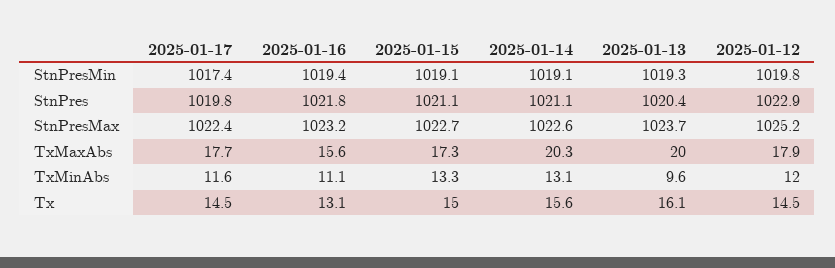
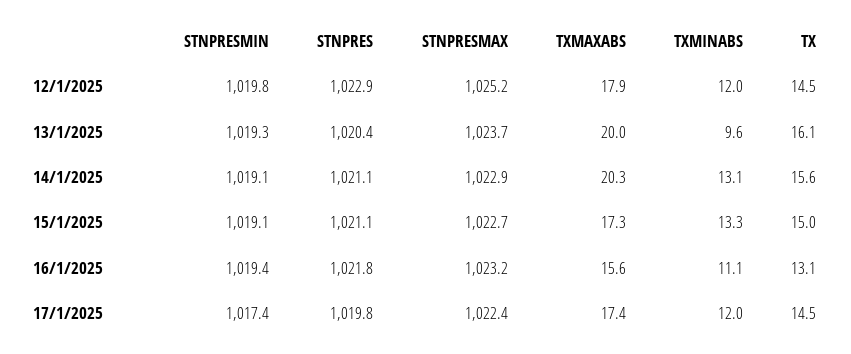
  {
    "2025-01-17": {
      "StnPresMin": 1017.4,
      "StnPres": 1019.8,
      "StnPresMax": 1022.4,
-     "TxMaxAbs": 17.7,
+     "TxMaxAbs": 17.4,
-     "TxMinAbs": 11.6,
+     "TxMinAbs": 12,
      "Tx": 14.5
    },
    "2025-01-16": {
      "StnPresMin": 1019.4,
      "StnPres": 1021.8,
      "StnPresMax": 1023.2,
      "TxMaxAbs": 15.6,
      "TxMinAbs": 11.1,
      "Tx": 13.1
    },
    "2025-01-15": {
      "StnPresMin": 1019.1,
      "StnPres": 1021.1,
      "StnPresMax": 1022.7,
      "TxMaxAbs": 17.3,
      "TxMinAbs": 13.3,
      "Tx": 15
    },
    "2025-01-14": {
      "StnPresMin": 1019.1,
      "StnPres": 1021.1,
-     "StnPresMax": 1022.6,
+     "StnPresMax": 1022.9,
      "TxMaxAbs": 20.3,
      "TxMinAbs": 13.1,
      "Tx": 15.6
    },
    "2025-01-13": {
      "StnPresMin": 1019.3,
      "StnPres": 1020.4,
      "StnPresMax": 1023.7,
      "TxMaxAbs": 20,
      "TxMinAbs": 9.6,
      "Tx": 16.1
    },
    "2025-01-12": {
      "StnPresMin": 1019.8,
      "StnPres": 1022.9,
      "StnPresMax": 1025.2,
      "TxMaxAbs": 17.9,
      "TxMinAbs": 12,
      "Tx": 14.5
    }
  }

